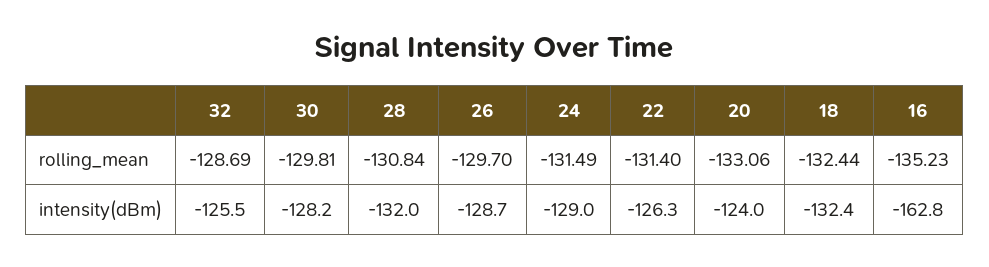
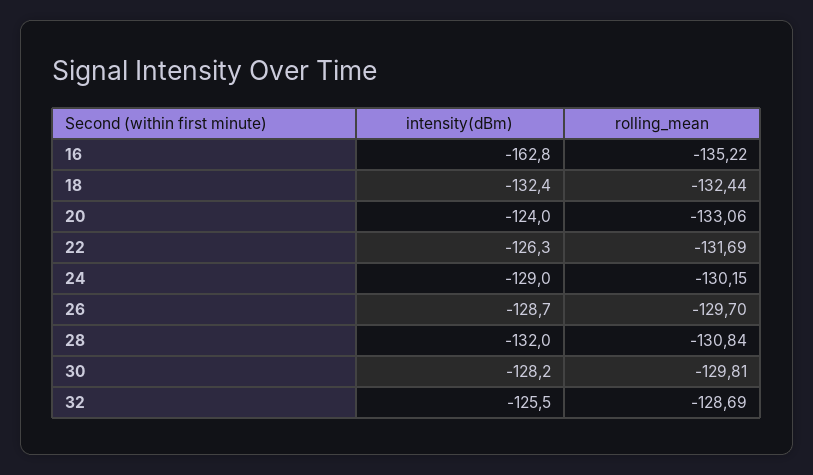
  {
    "32": {
      "rolling_mean": -128.69,
      "intensity(dBm)": -125.5
    },
    "30": {
      "rolling_mean": -129.81,
      "intensity(dBm)": -128.2
    },
    "28": {
      "rolling_mean": -130.84,
      "intensity(dBm)": -132
    },
    "26": {
      "rolling_mean": -129.7,
      "intensity(dBm)": -128.7
    },
    "24": {
-     "rolling_mean": -131.49,
+     "rolling_mean": -130.15,
      "intensity(dBm)": -129
    },
    "22": {
-     "rolling_mean": -131.4,
+     "rolling_mean": -131.69,
      "intensity(dBm)": -126.3
    },
    "20": {
      "rolling_mean": -133.06,
      "intensity(dBm)": -124
    },
    "18": {
      "rolling_mean": -132.44,
      "intensity(dBm)": -132.4
    },
    "16": {
-     "rolling_mean": -135.23,
+     "rolling_mean": -135.22,
      "intensity(dBm)": -162.8
    }
  }

